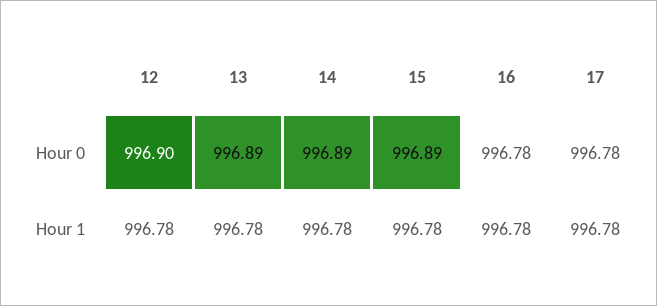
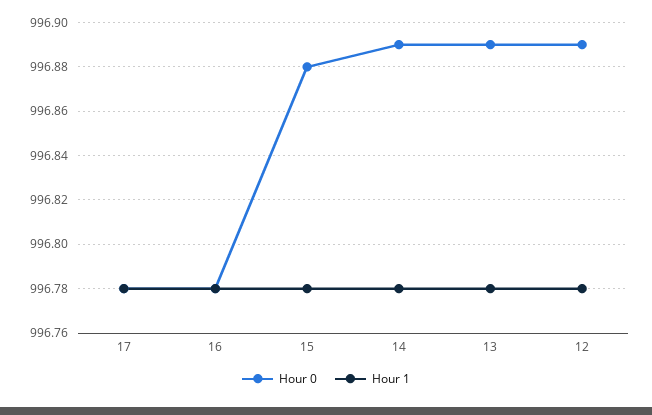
  {
    "Hour 0": {
-     "12": 996.9,
+     "12": 996.89,
      "13": 996.89,
      "14": 996.89,
-     "15": 996.89,
+     "15": 996.88,
      "16": 996.78,
      "17": 996.78
    },
    "Hour 1": {
      "12": 996.78,
      "13": 996.78,
      "14": 996.78,
      "15": 996.78,
      "16": 996.78,
      "17": 996.78
    }
  }

